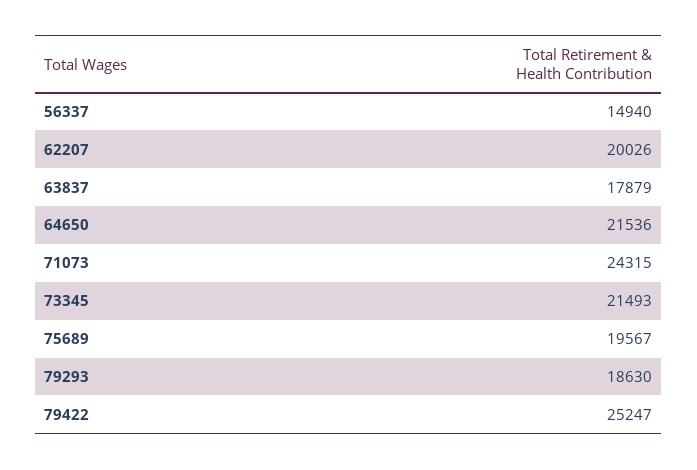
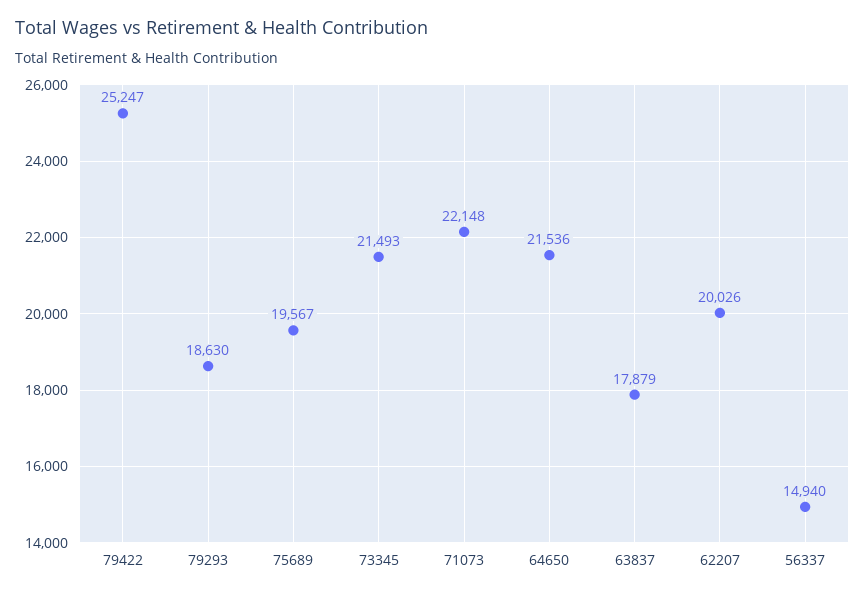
  {
    "56337": 14940,
    "62207": 20026,
    "63837": 17879,
    "64650": 21536,
-   "71073": 24315,
+   "71073": 22148,
    "73345": 21493,
    "75689": 19567,
    "79293": 18630,
    "79422": 25247
  }

